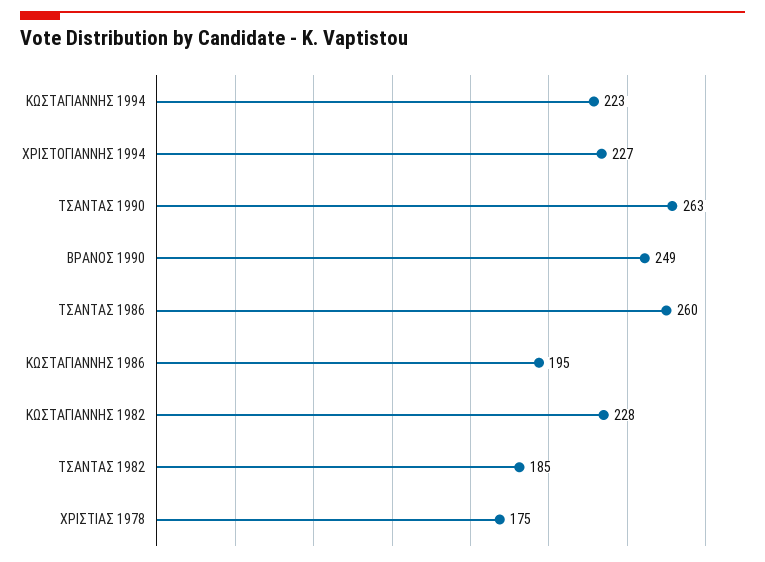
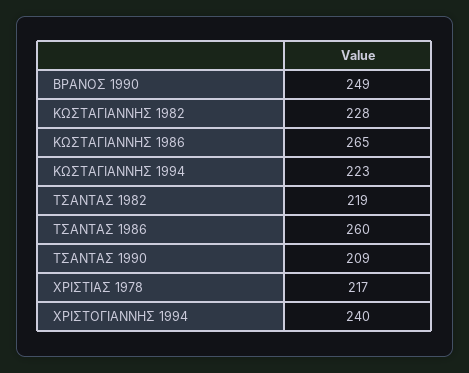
  {
    "ΚΩΣΤΑΓΙΑΝΝΗΣ 1994": 223,
-   "ΧΡΙΣΤΟΓΙΑΝΝΗΣ 1994": 227,
+   "ΧΡΙΣΤΟΓΙΑΝΝΗΣ 1994": 240,
-   "ΤΣΑΝΤΑΣ 1990": 263,
+   "ΤΣΑΝΤΑΣ 1990": 209,
    "ΒΡΑΝΟΣ 1990": 249,
    "ΤΣΑΝΤΑΣ 1986": 260,
-   "ΚΩΣΤΑΓΙΑΝΝΗΣ 1986": 195,
+   "ΚΩΣΤΑΓΙΑΝΝΗΣ 1986": 265,
    "ΚΩΣΤΑΓΙΑΝΝΗΣ 1982": 228,
-   "ΤΣΑΝΤΑΣ 1982": 185,
+   "ΤΣΑΝΤΑΣ 1982": 219,
-   "ΧΡΙΣΤΙΑΣ 1978": 175
+   "ΧΡΙΣΤΙΑΣ 1978": 217
  }

